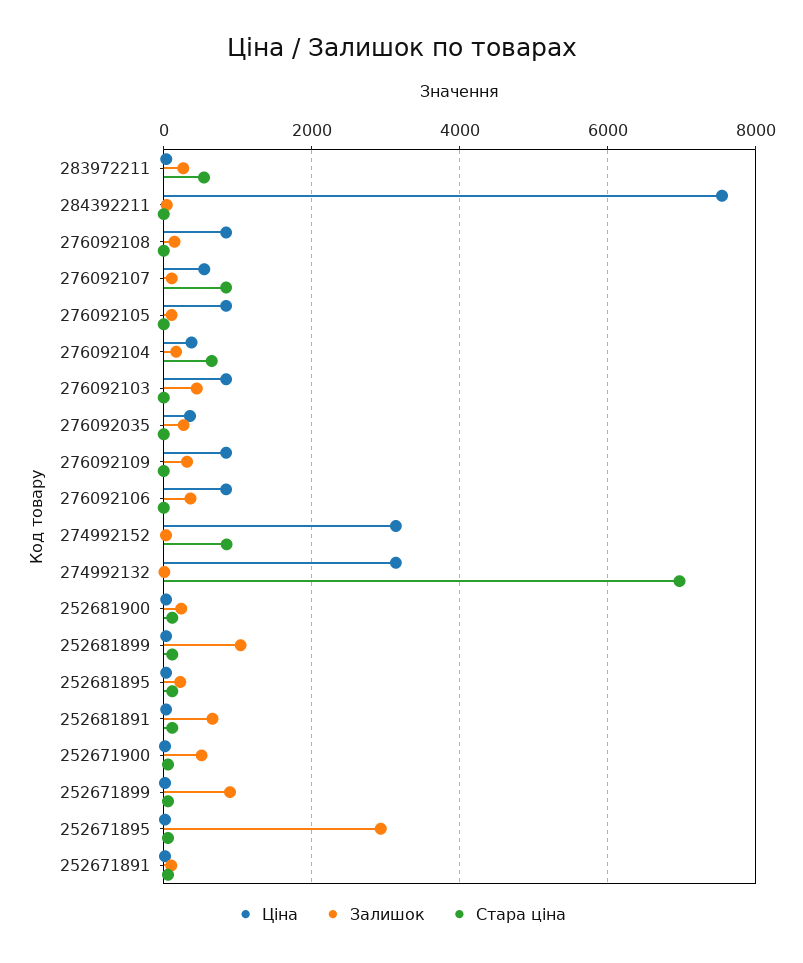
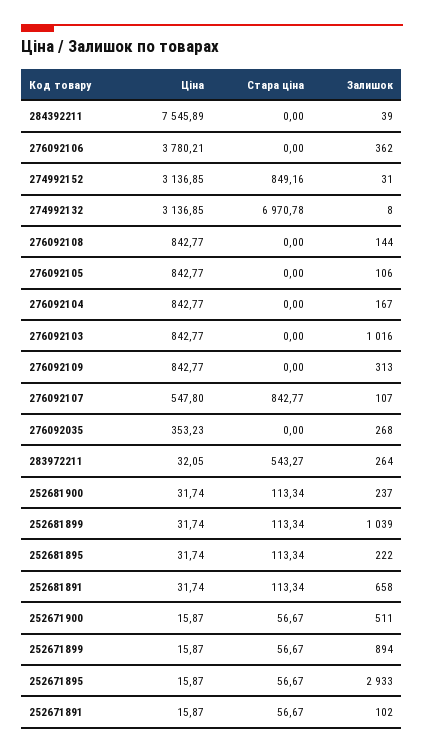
  {
    "Ціна": {
      "283972211": 32.05,
      "284392211": 7545.89,
      "276092108": 842.77,
      "276092107": 547.8,
      "276092105": 842.77,
-     "276092104": 400,
+     "276092104": 842.77,
      "276092103": 842.77,
      "276092035": 353.23,
      "276092109": 842.77,
-     "276092106": 800,
+     "276092106": 3780.21,
      "274992152": 3136.85,
      "274992132": 3136.85,
      "252681900": 31.74,
      "252681899": 31.74,
      "252681895": 31.74,
      "252681891": 31.74,
      "252671900": 15.87,
      "252671899": 15.87,
      "252671895": 15.87,
      "252671891": 15.87
    },
    "Залишок": {
      "283972211": 264,
      "284392211": 39,
      "276092108": 144,
      "276092107": 107,
      "276092105": 106,
      "276092104": 167,
-     "276092103": 400,
+     "276092103": 1016,
      "276092035": 268,
      "276092109": 313,
      "276092106": 362,
      "274992152": 31,
      "274992132": 8,
      "252681900": 237,
      "252681899": 1039,
      "252681895": 222,
      "252681891": 658,
      "252671900": 511,
      "252671899": 894,
      "252671895": 2933,
      "252671891": 102
    },
    "Стара ціна": {
      "283972211": 543.27,
      "284392211": 0,
      "276092108": 0,
      "276092107": 842.77,
      "276092105": 0,
-     "276092104": 600,
+     "276092104": 0,
      "276092103": 0,
      "276092035": 0,
      "276092109": 0,
      "276092106": 0,
      "274992152": 849.16,
      "274992132": 6970.78,
      "252681900": 113.34,
      "252681899": 113.34,
      "252681895": 113.34,
      "252681891": 113.34,
      "252671900": 56.67,
      "252671899": 56.67,
      "252671895": 56.67,
      "252671891": 56.67
    }
  }

